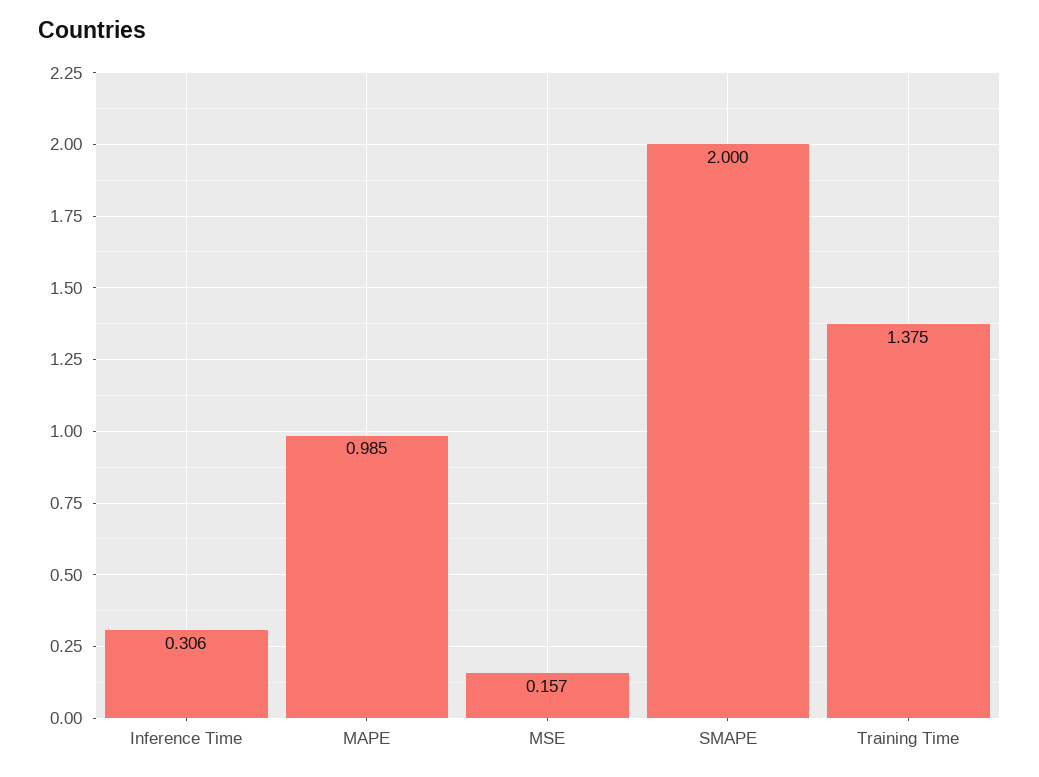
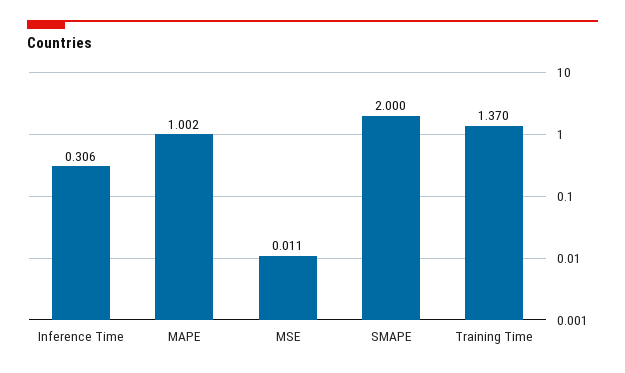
  {
    "Inference Time": 0.306,
-   "MAPE": 0.985,
+   "MAPE": 1.002,
-   "MSE": 0.157,
+   "MSE": 0.011,
    "SMAPE": 2,
-   "Training Time": 1.375
+   "Training Time": 1.37
  }

